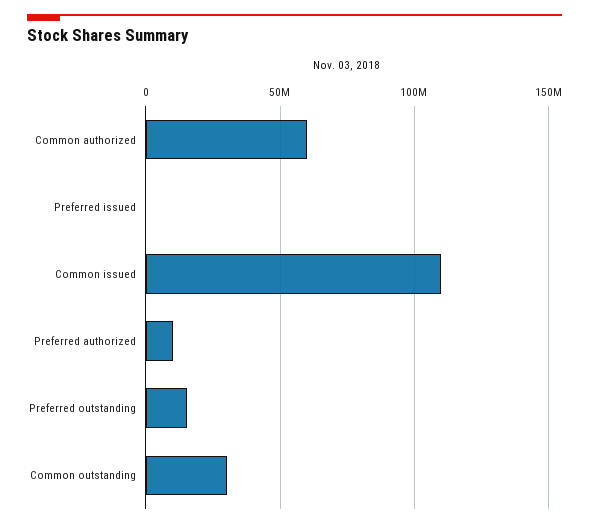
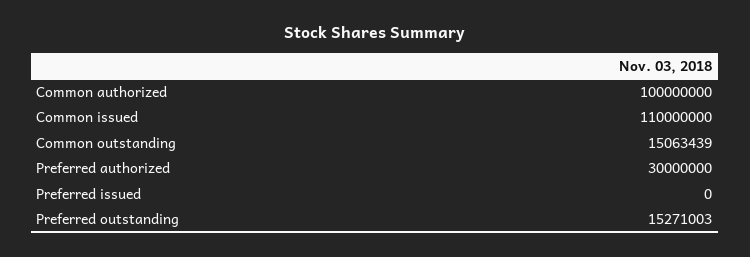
  {
-   "Common authorized": 60000000,
+   "Common authorized": 100000000,
    "Preferred issued": 0,
    "Common issued": 110000000,
-   "Preferred authorized": 10000000,
+   "Preferred authorized": 30000000,
    "Preferred outstanding": 15271003,
-   "Common outstanding": 30000000
+   "Common outstanding": 15063439
  }

